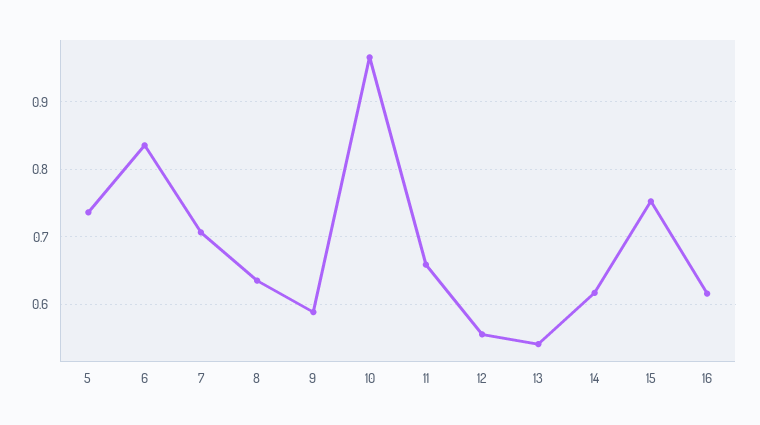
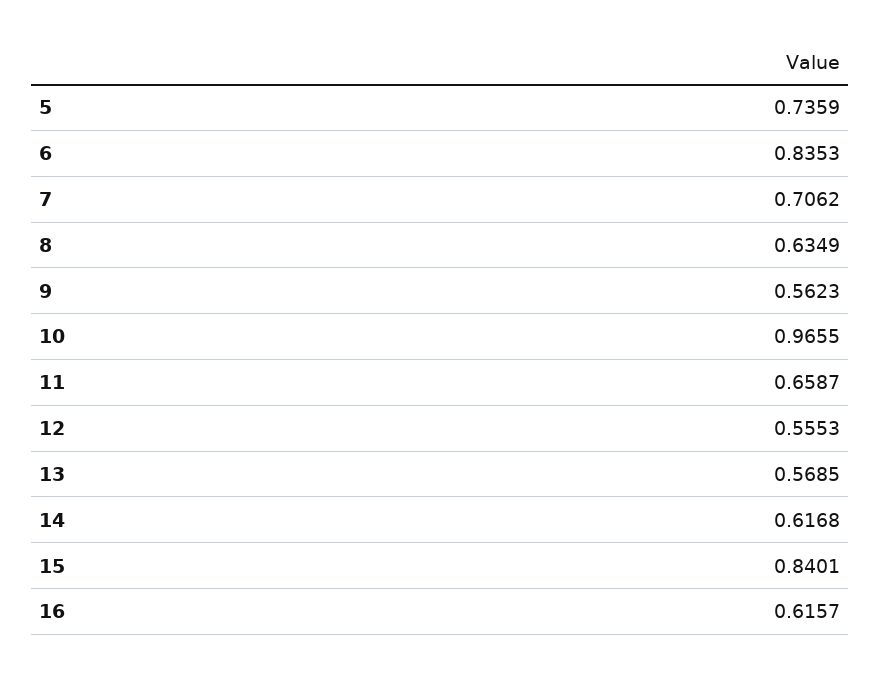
  {
    "5": 0.7359,
    "6": 0.8353,
    "7": 0.7062,
    "8": 0.6349,
-   "9": 0.59,
+   "9": 0.5623,
    "10": 0.9655,
    "11": 0.6587,
    "12": 0.5553,
-   "13": 0.54,
+   "13": 0.5685,
    "14": 0.6168,
-   "15": 0.75,
+   "15": 0.8401,
    "16": 0.6157
  }

